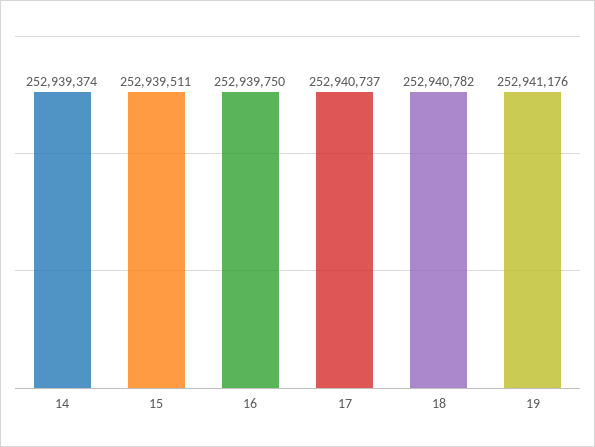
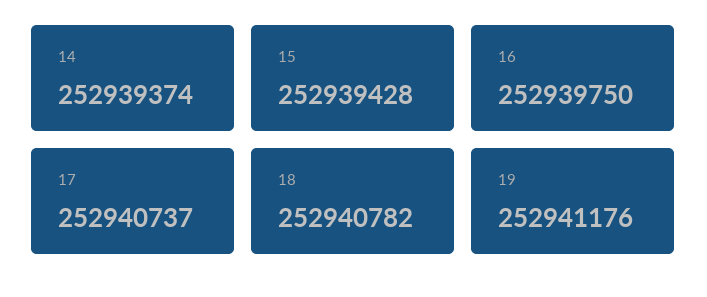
  {
    "14": 252939374,
-   "15": 252939511,
+   "15": 252939428,
    "16": 252939750,
    "17": 252940737,
    "18": 252940782,
    "19": 252941176
  }

